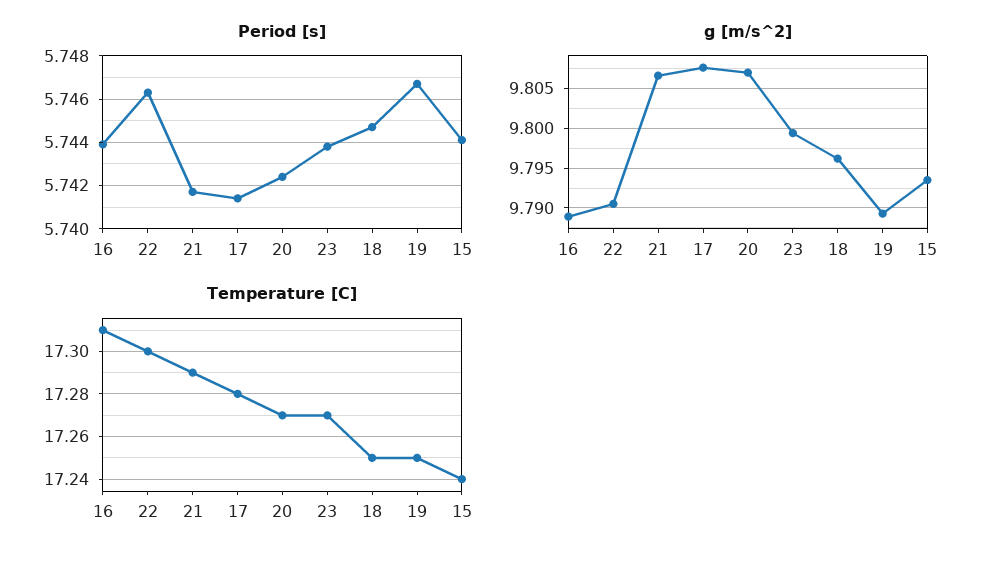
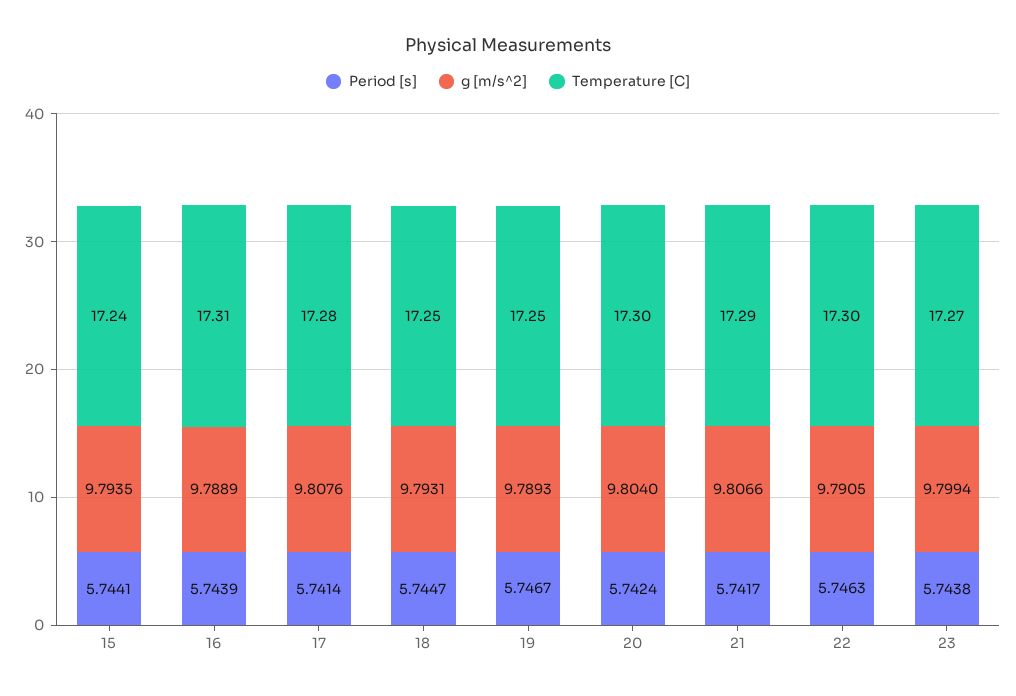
  {
    "Period [s]": {
      "16": 5.7439,
      "22": 5.7463,
      "21": 5.7417,
      "17": 5.7414,
      "20": 5.7424,
      "23": 5.7438,
      "18": 5.7447,
      "19": 5.7467,
      "15": 5.7441
    },
    "g [m/s^2]": {
      "16": 9.7889,
      "22": 9.7905,
      "21": 9.8066,
      "17": 9.8076,
-     "20": 9.807,
+     "20": 9.804,
      "23": 9.7994,
-     "18": 9.796,
+     "18": 9.7931,
      "19": 9.7893,
      "15": 9.7935
    },
    "Temperature [C]": {
      "16": 17.31,
      "22": 17.3,
      "21": 17.29,
      "17": 17.28,
-     "20": 17.27,
+     "20": 17.3,
      "23": 17.27,
      "18": 17.25,
      "19": 17.25,
      "15": 17.24
    }
  }

